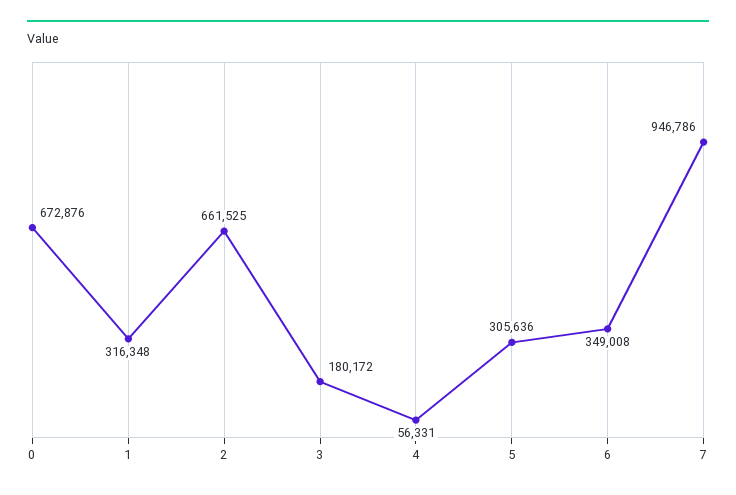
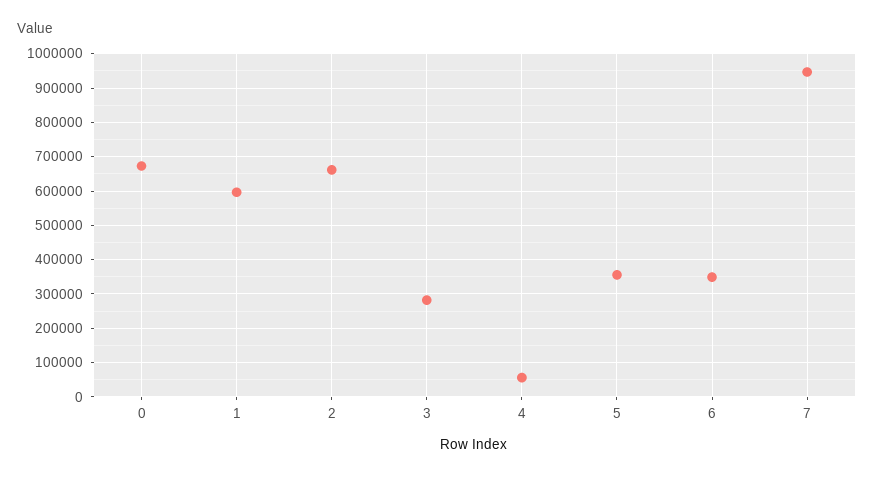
  {
    "0": 672876,
-   "1": 316348,
+   "1": 600000,
    "2": 661525,
-   "3": 180172,
+   "3": 280000,
    "4": 56331,
-   "5": 305636,
+   "5": 360000,
    "6": 349008,
    "7": 946786
  }

